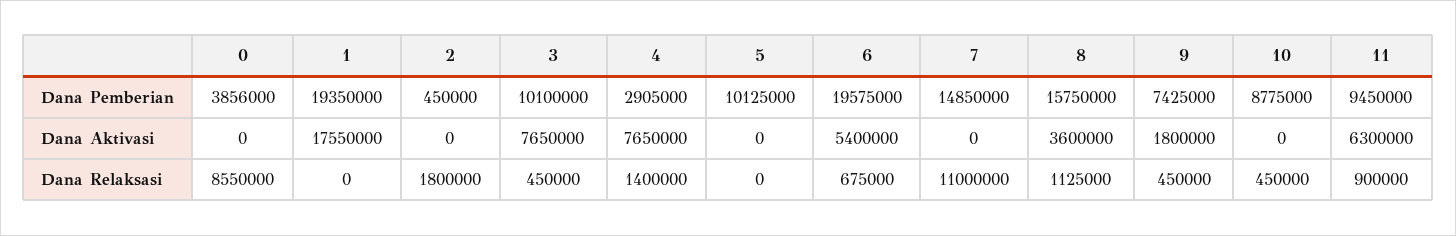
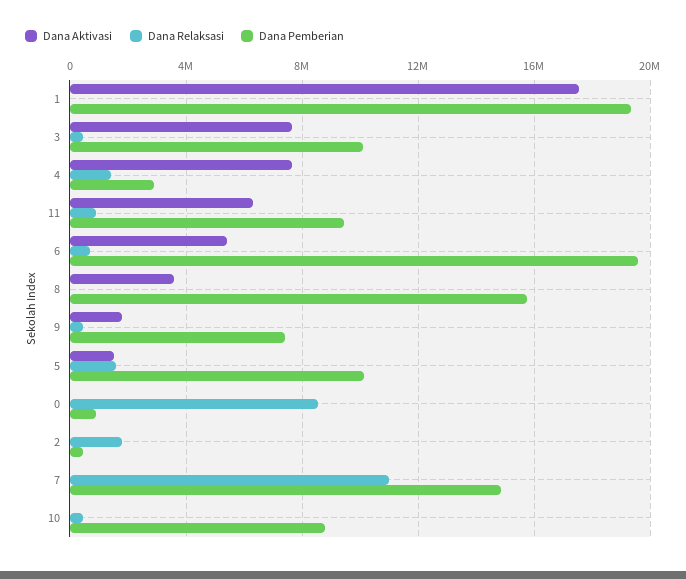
  {
    "Dana Pemberian": {
-     "0": 3856000,
+     "0": 1000000,
      "1": 19350000,
      "2": 450000,
      "3": 10100000,
      "4": 2905000,
      "5": 10125000,
      "6": 19575000,
      "7": 14850000,
      "8": 15750000,
      "9": 7425000,
      "10": 8775000,
      "11": 9450000
    },
    "Dana Aktivasi": {
      "0": 0,
      "1": 17550000,
      "2": 0,
      "3": 7650000,
      "4": 7650000,
-     "5": 0,
+     "5": 1500000,
      "6": 5400000,
      "7": 0,
      "8": 3600000,
      "9": 1800000,
      "10": 0,
      "11": 6300000
    },
    "Dana Relaksasi": {
      "0": 8550000,
      "1": 0,
      "2": 1800000,
      "3": 450000,
      "4": 1400000,
-     "5": 0,
+     "5": 1500000,
      "6": 675000,
      "7": 11000000,
-     "8": 1125000,
+     "8": 0,
      "9": 450000,
      "10": 450000,
      "11": 900000
    }
  }

